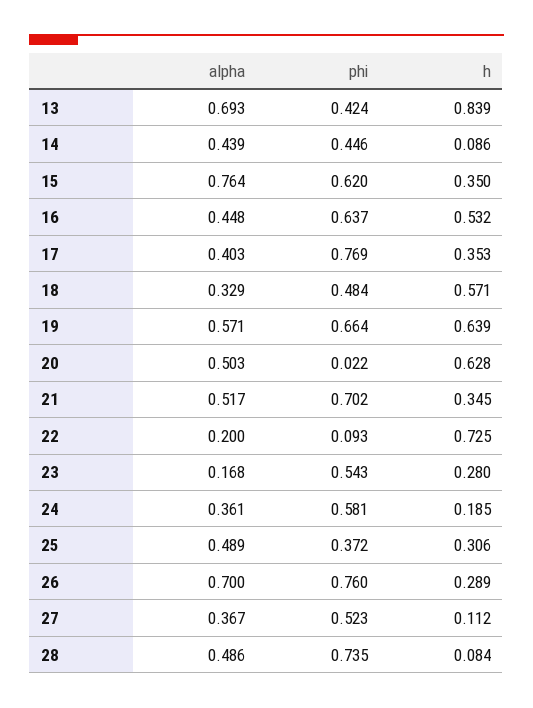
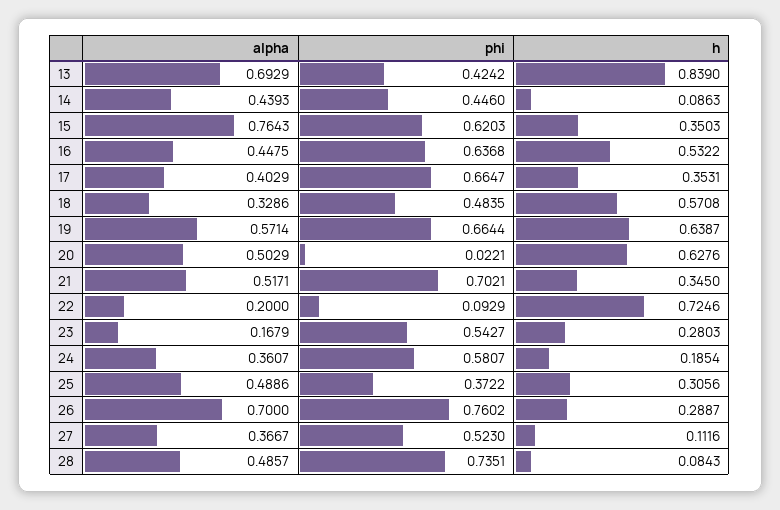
  {
    "alpha": {
      "13": 0.6929,
      "14": 0.4393,
      "15": 0.7643,
      "16": 0.4475,
      "17": 0.4029,
      "18": 0.3286,
      "19": 0.5714,
      "20": 0.5029,
      "21": 0.5171,
      "22": 0.2,
      "23": 0.1679,
      "24": 0.3607,
      "25": 0.4886,
      "26": 0.7,
      "27": 0.3667,
      "28": 0.4857
    },
    "phi": {
      "13": 0.4242,
      "14": 0.446,
      "15": 0.6203,
      "16": 0.6368,
-     "17": 0.769,
+     "17": 0.6647,
      "18": 0.4835,
      "19": 0.6644,
      "20": 0.0221,
      "21": 0.7021,
      "22": 0.0929,
      "23": 0.5427,
      "24": 0.5807,
      "25": 0.3722,
      "26": 0.7602,
      "27": 0.523,
      "28": 0.7351
    },
    "h": {
      "13": 0.839,
      "14": 0.0863,
      "15": 0.3503,
      "16": 0.5322,
      "17": 0.3531,
      "18": 0.5708,
      "19": 0.6387,
      "20": 0.6276,
      "21": 0.345,
      "22": 0.7246,
      "23": 0.2803,
      "24": 0.1854,
      "25": 0.3056,
      "26": 0.2887,
      "27": 0.1116,
      "28": 0.0843
    }
  }

